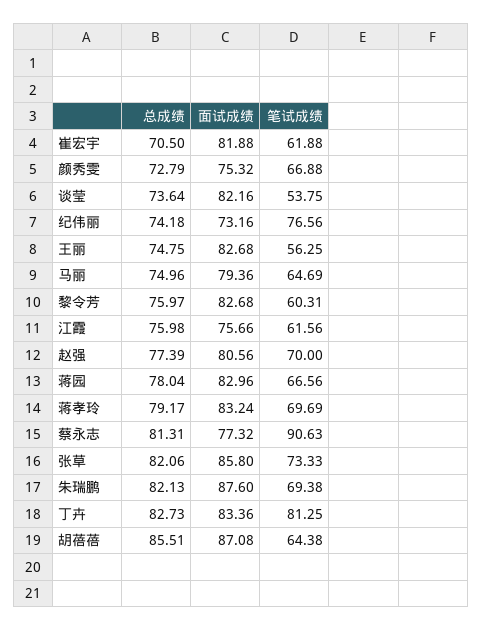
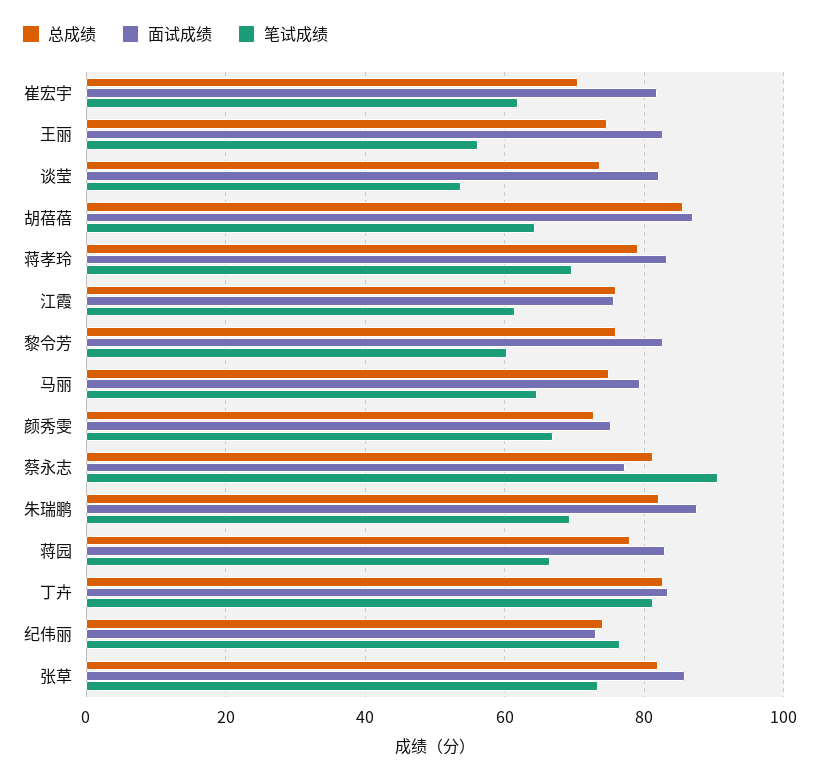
  {
    "总成绩": {
      "崔宏宇": 70.5,
      "颜秀雯": 72.79,
      "谈莹": 73.64,
      "纪伟丽": 74.18,
      "王丽": 74.75,
      "马丽": 74.96,
      "黎令芳": 75.97,
      "江霞": 75.98,
-     "赵强": 77.39,
      "蒋园": 78.04,
      "蒋孝玲": 79.17,
      "蔡永志": 81.31,
      "张草": 82.06,
      "朱瑞鹏": 82.13,
      "丁卉": 82.73,
      "胡蓓蓓": 85.51
    },
    "面试成绩": {
      "崔宏宇": 81.88,
      "颜秀雯": 75.32,
      "谈莹": 82.16,
      "纪伟丽": 73.16,
      "王丽": 82.68,
      "马丽": 79.36,
      "黎令芳": 82.68,
      "江霞": 75.66,
-     "赵强": 80.56,
      "蒋园": 82.96,
      "蒋孝玲": 83.24,
      "蔡永志": 77.32,
      "张草": 85.8,
      "朱瑞鹏": 87.6,
      "丁卉": 83.36,
      "胡蓓蓓": 87.08
    },
    "笔试成绩": {
      "崔宏宇": 61.88,
      "颜秀雯": 66.88,
      "谈莹": 53.75,
      "纪伟丽": 76.56,
      "王丽": 56.25,
      "马丽": 64.69,
      "黎令芳": 60.31,
      "江霞": 61.56,
-     "赵强": 70,
      "蒋园": 66.56,
      "蒋孝玲": 69.69,
      "蔡永志": 90.63,
      "张草": 73.33,
      "朱瑞鹏": 69.38,
      "丁卉": 81.25,
      "胡蓓蓓": 64.38
    }
  }

